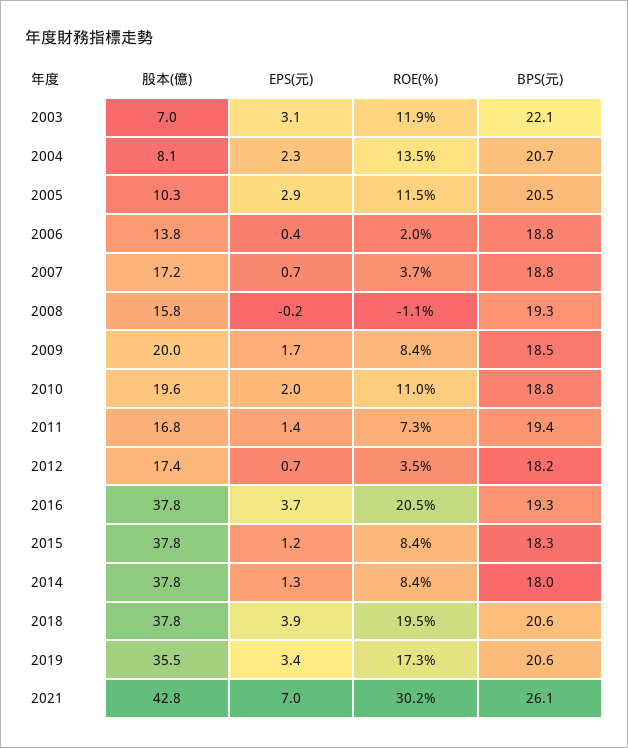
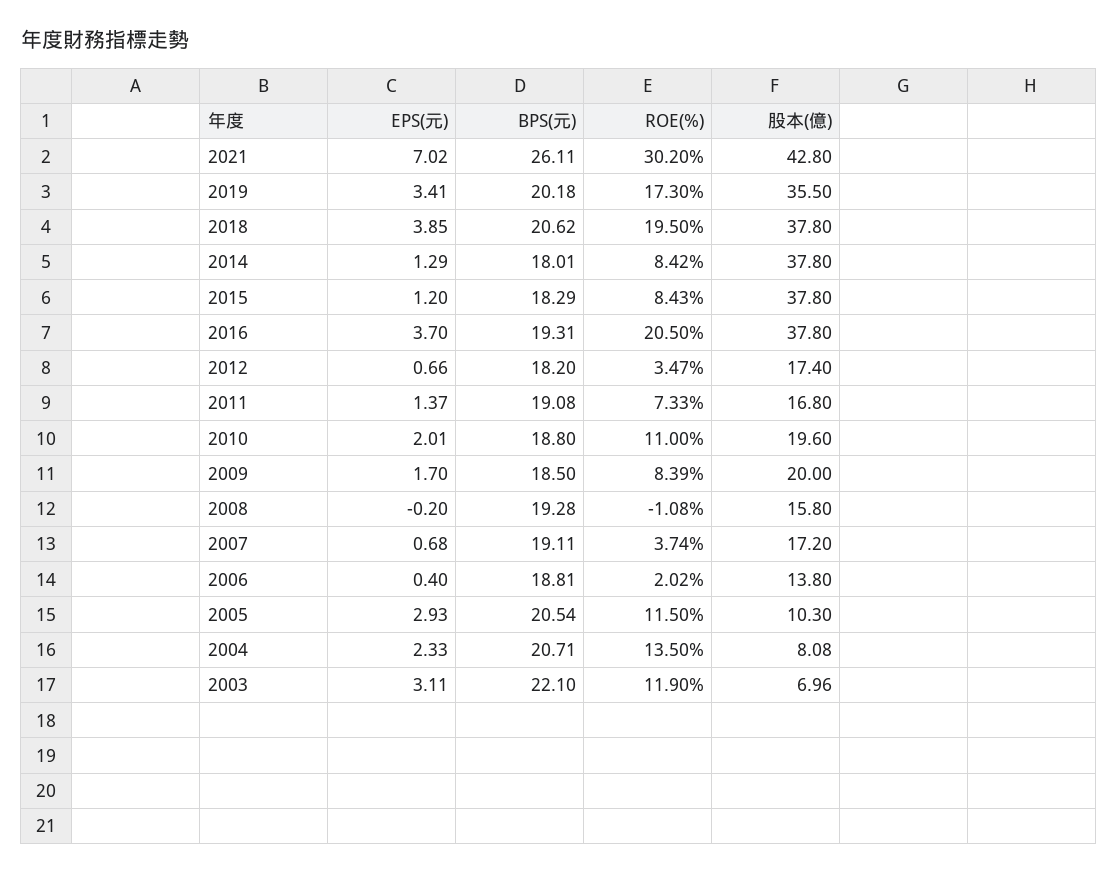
  {
    "股本(億)": {
      "2003": 6.96,
      "2004": 8.08,
      "2005": 10.3,
      "2006": 13.8,
      "2007": 17.2,
      "2008": 15.8,
      "2009": 20,
      "2010": 19.6,
      "2011": 16.8,
      "2012": 17.4,
      "2016": 37.8,
      "2015": 37.8,
      "2014": 37.8,
      "2018": 37.8,
      "2019": 35.5,
      "2021": 42.8
    },
    "EPS(元)": {
      "2003": 3.11,
      "2004": 2.33,
      "2005": 2.93,
      "2006": 0.4,
      "2007": 0.68,
      "2008": -0.2,
      "2009": 1.7,
      "2010": 2.01,
      "2011": 1.37,
      "2012": 0.66,
      "2016": 3.7,
      "2015": 1.2,
      "2014": 1.29,
      "2018": 3.85,
      "2019": 3.41,
      "2021": 7.02
    },
    "ROE(%)": {
      "2003": 11.9,
      "2004": 13.5,
      "2005": 11.5,
      "2006": 2.02,
      "2007": 3.74,
      "2008": -1.08,
      "2009": 8.39,
      "2010": 11,
      "2011": 7.33,
      "2012": 3.47,
      "2016": 20.5,
      "2015": 8.43,
      "2014": 8.42,
      "2018": 19.5,
      "2019": 17.3,
      "2021": 30.2
    },
    "BPS(元)": {
      "2003": 22.1,
      "2004": 20.71,
      "2005": 20.54,
      "2006": 18.81,
-     "2007": 18.8,
+     "2007": 19.11,
      "2008": 19.28,
      "2009": 18.5,
      "2010": 18.8,
-     "2011": 19.4,
+     "2011": 19.08,
      "2012": 18.2,
      "2016": 19.31,
      "2015": 18.29,
      "2014": 18.01,
      "2018": 20.62,
-     "2019": 20.6,
+     "2019": 20.18,
      "2021": 26.11
    }
  }

